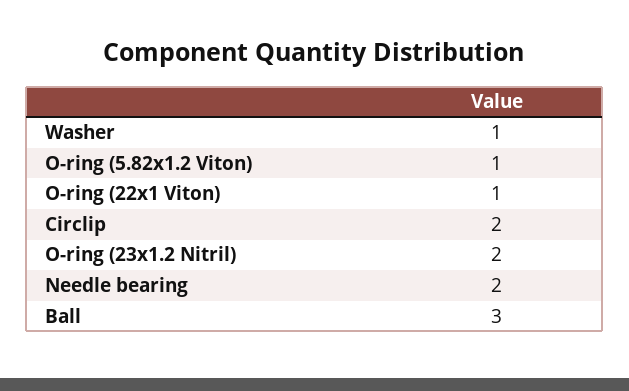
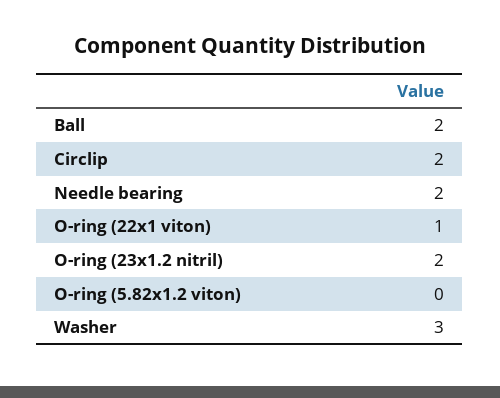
  {
-   "Washer": 1,
+   "Washer": 3,
-   "O-ring (5.82x1.2 Viton)": 1,
+   "O-ring (5.82x1.2 Viton)": 0,
    "O-ring (22x1 Viton)": 1,
    "Circlip": 2,
    "O-ring (23x1.2 Nitril)": 2,
    "Needle bearing": 2,
-   "Ball": 3
+   "Ball": 2
  }

